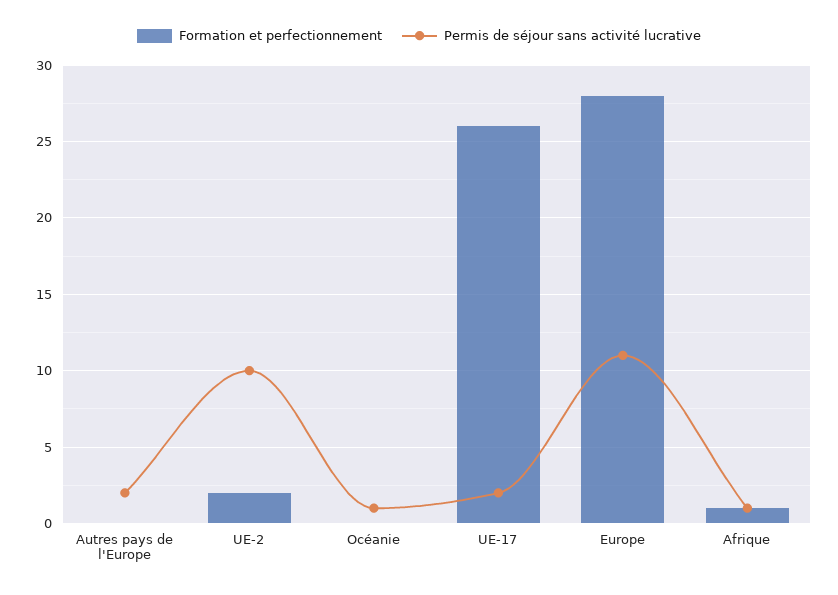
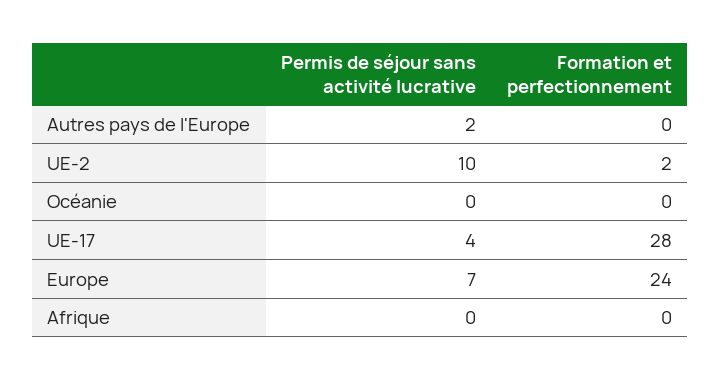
  {
    "Formation et perfectionnement": {
      "Autres pays de l'Europe": 0,
      "UE-2": 2,
      "Océanie": 0,
-     "UE-17": 26,
+     "UE-17": 28,
-     "Europe": 28,
+     "Europe": 24,
-     "Afrique": 1
+     "Afrique": 0
    },
    "Permis de séjour sans activité lucrative": {
      "Autres pays de l'Europe": 2,
      "UE-2": 10,
-     "Océanie": 1,
+     "Océanie": 0,
-     "UE-17": 2,
+     "UE-17": 4,
-     "Europe": 11,
+     "Europe": 7,
-     "Afrique": 1
+     "Afrique": 0
    }
  }

